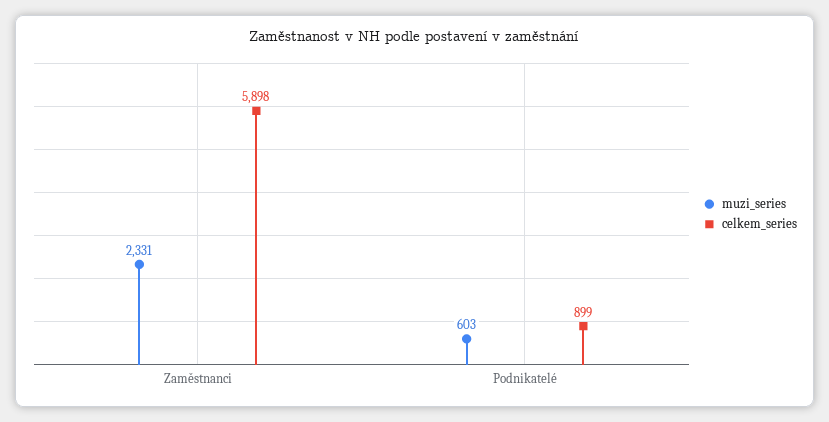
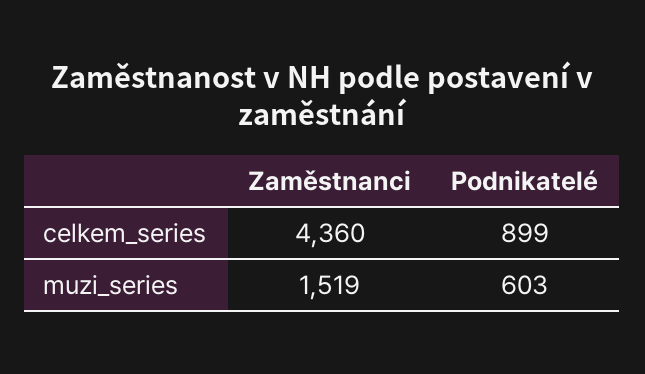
  {
    "muzi_series": {
-     "Zaměstnanci": 2331,
+     "Zaměstnanci": 1519,
      "Podnikatelé": 603
    },
    "celkem_series": {
-     "Zaměstnanci": 5898,
+     "Zaměstnanci": 4360,
      "Podnikatelé": 899
    }
  }

